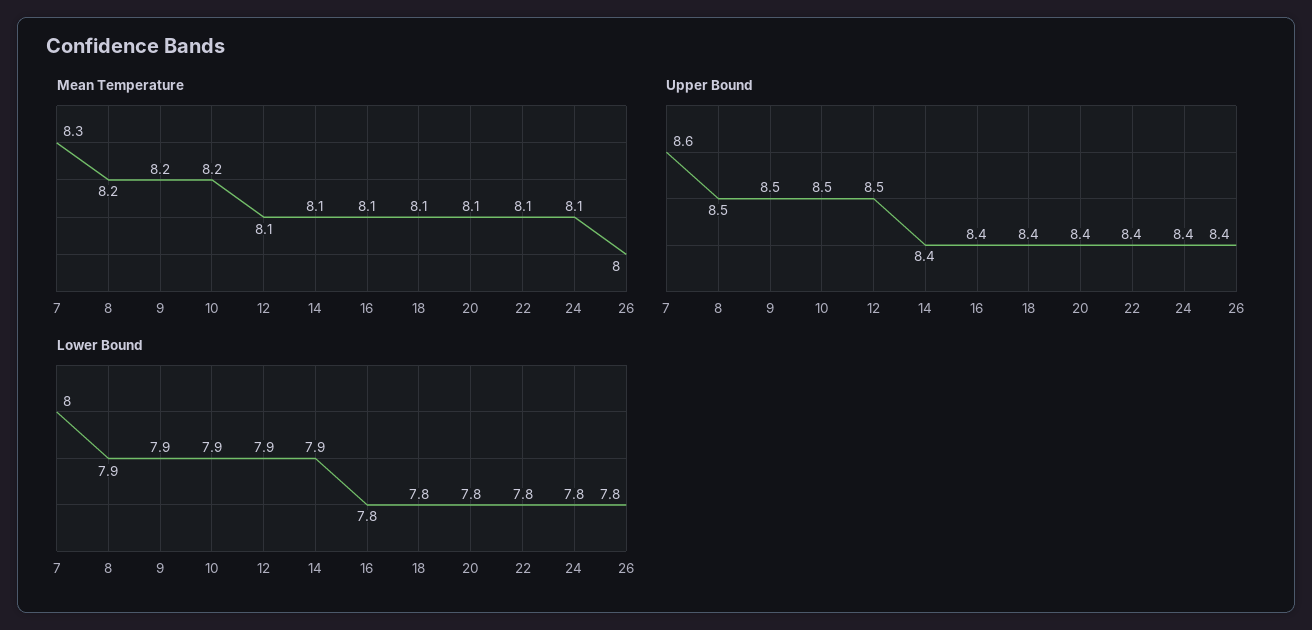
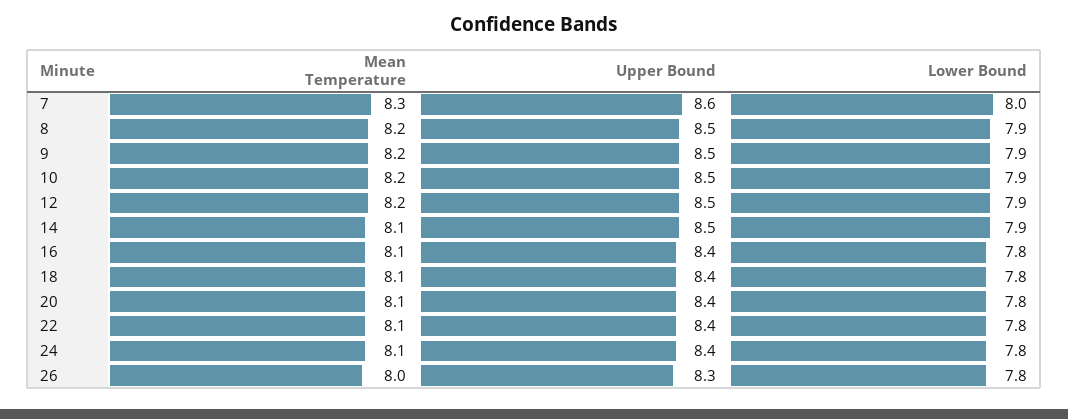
  {
    "Mean Temperature": {
      "7": 8.3,
      "8": 8.2,
      "9": 8.2,
      "10": 8.2,
-     "12": 8.1,
+     "12": 8.2,
      "14": 8.1,
      "16": 8.1,
      "18": 8.1,
      "20": 8.1,
      "22": 8.1,
      "24": 8.1,
      "26": 8
    },
    "Upper Bound": {
      "7": 8.6,
      "8": 8.5,
      "9": 8.5,
      "10": 8.5,
      "12": 8.5,
-     "14": 8.4,
+     "14": 8.5,
      "16": 8.4,
      "18": 8.4,
      "20": 8.4,
      "22": 8.4,
      "24": 8.4,
-     "26": 8.4
+     "26": 8.3
    },
    "Lower Bound": {
      "7": 8,
      "8": 7.9,
      "9": 7.9,
      "10": 7.9,
      "12": 7.9,
      "14": 7.9,
      "16": 7.8,
      "18": 7.8,
      "20": 7.8,
      "22": 7.8,
      "24": 7.8,
      "26": 7.8
    }
  }

